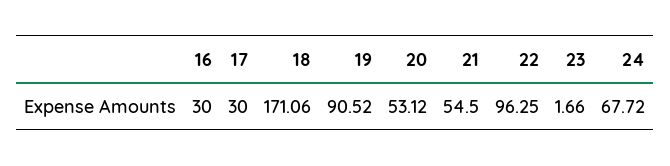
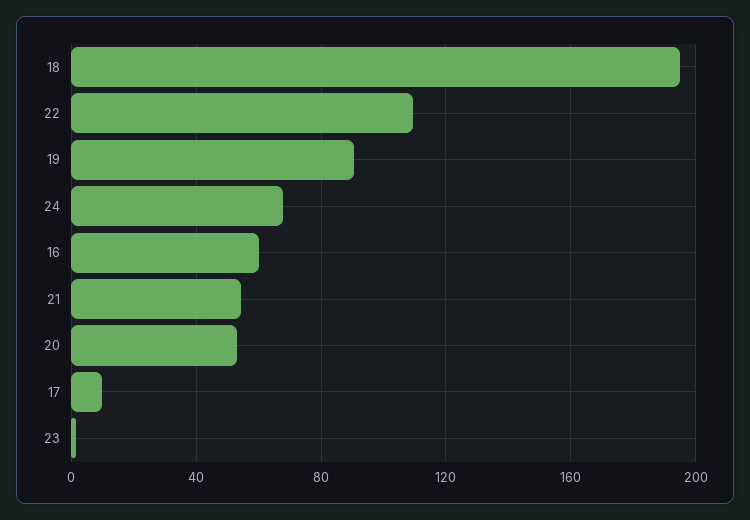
  {
-   "16": 30,
+   "16": 60,
-   "17": 30,
+   "17": 10,
-   "18": 171.06,
+   "18": 195,
    "19": 90.52,
    "20": 53.12,
    "21": 54.5,
-   "22": 96.25,
+   "22": 110,
    "23": 1.66,
    "24": 67.72
  }

